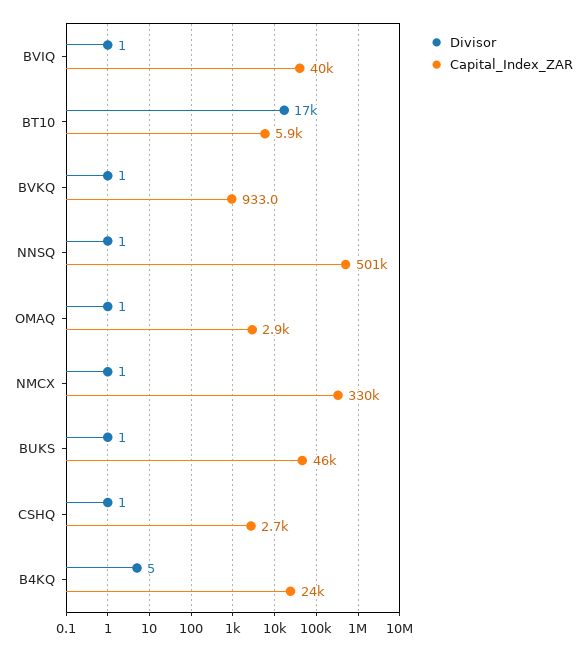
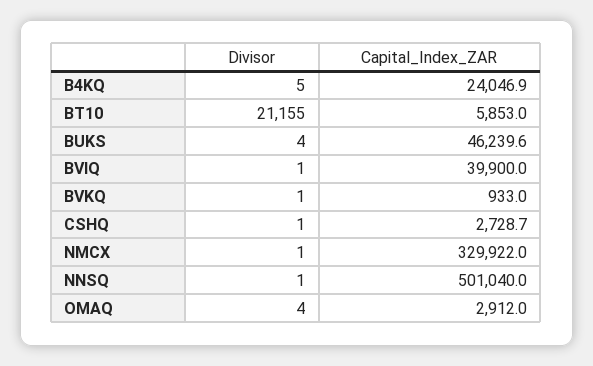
  {
    "Divisor": {
      "BVIQ": 1,
-     "BT10": 17000,
+     "BT10": 21155,
      "BVKQ": 1,
      "NNSQ": 1,
-     "OMAQ": 1,
+     "OMAQ": 4,
      "NMCX": 1,
-     "BUKS": 1,
+     "BUKS": 4,
      "CSHQ": 1,
      "B4KQ": 5
    },
    "Capital_Index_ZAR": {
      "BVIQ": 39900,
      "BT10": 5853,
      "BVKQ": 933,
      "NNSQ": 501040,
      "OMAQ": 2912,
      "NMCX": 329922,
      "BUKS": 46239.6,
      "CSHQ": 2728.7,
      "B4KQ": 24046.9
    }
  }

